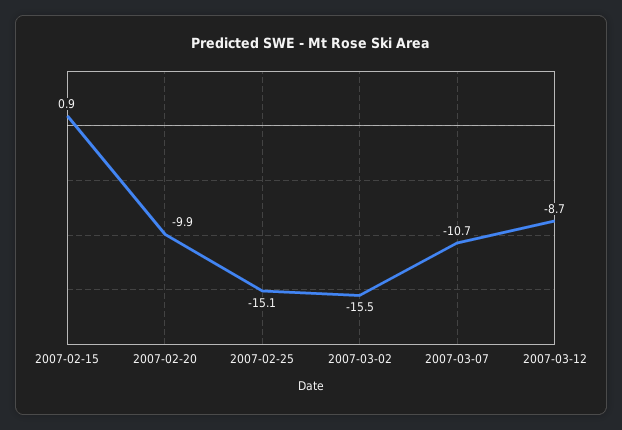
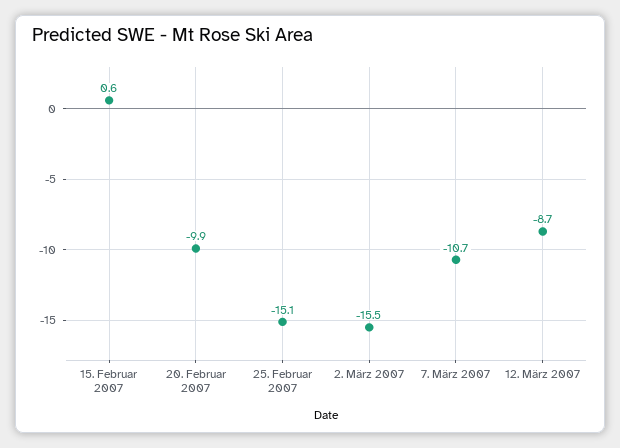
  {
-   "2007-02-15": 0.9,
+   "2007-02-15": 0.6,
    "2007-02-20": -9.9,
    "2007-02-25": -15.1,
    "2007-03-02": -15.5,
    "2007-03-07": -10.7,
    "2007-03-12": -8.7
  }

